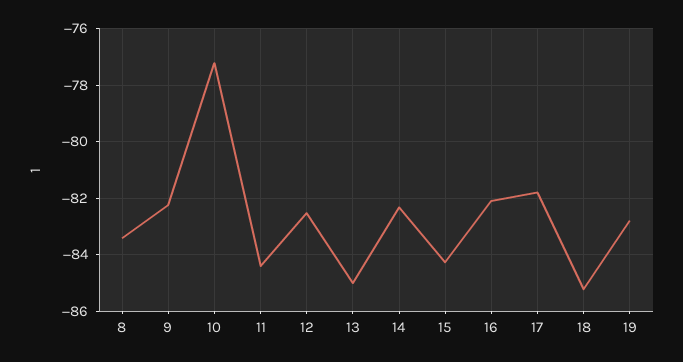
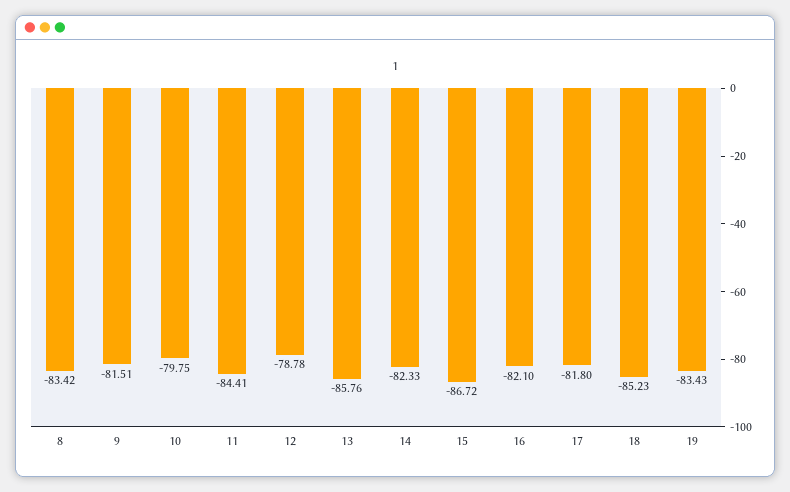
  {
    "8": -83.42,
-   "9": -82.25,
+   "9": -81.51,
-   "10": -77.25,
+   "10": -79.75,
    "11": -84.41,
-   "12": -82.5,
+   "12": -78.78,
-   "13": -85,
+   "13": -85.76,
    "14": -82.33,
-   "15": -84.25,
+   "15": -86.72,
    "16": -82.1,
    "17": -81.8,
    "18": -85.23,
-   "19": -82.75
+   "19": -83.43
  }

